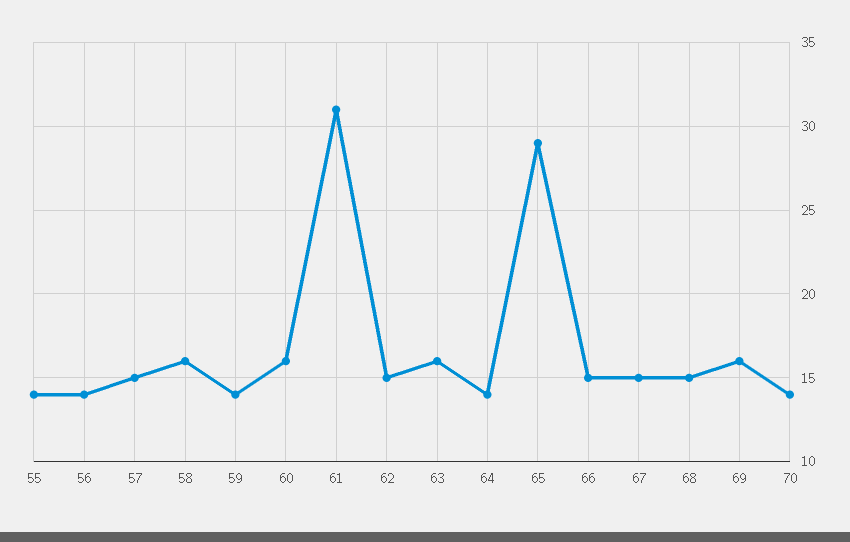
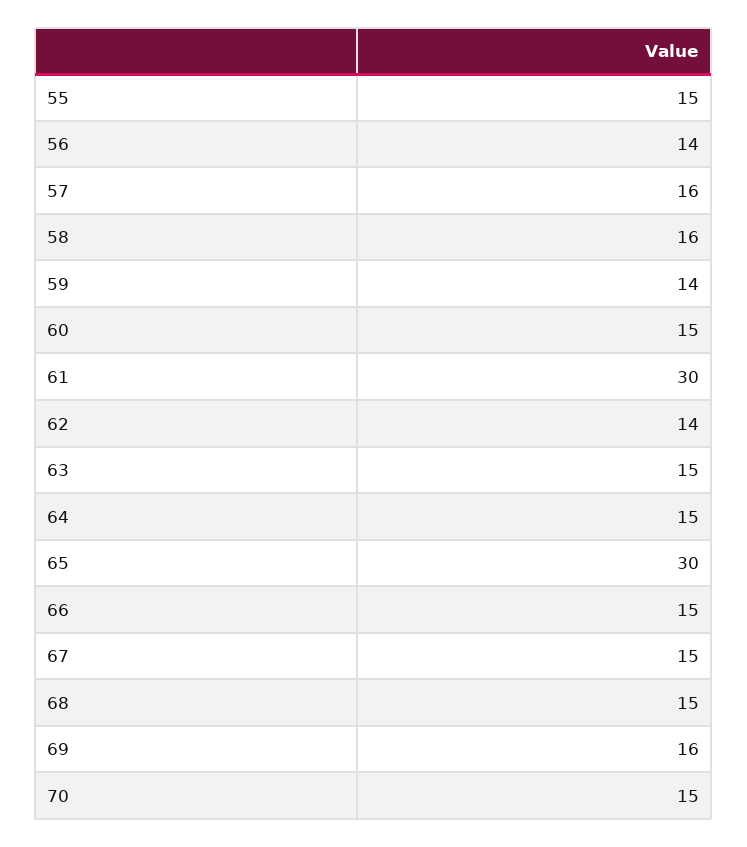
  {
-   "55": 14,
+   "55": 15,
    "56": 14,
-   "57": 15,
+   "57": 16,
    "58": 16,
    "59": 14,
-   "60": 16,
+   "60": 15,
-   "61": 31,
+   "61": 30,
-   "62": 15,
+   "62": 14,
-   "63": 16,
+   "63": 15,
-   "64": 14,
+   "64": 15,
-   "65": 29,
+   "65": 30,
    "66": 15,
    "67": 15,
    "68": 15,
    "69": 16,
-   "70": 14
+   "70": 15
  }

